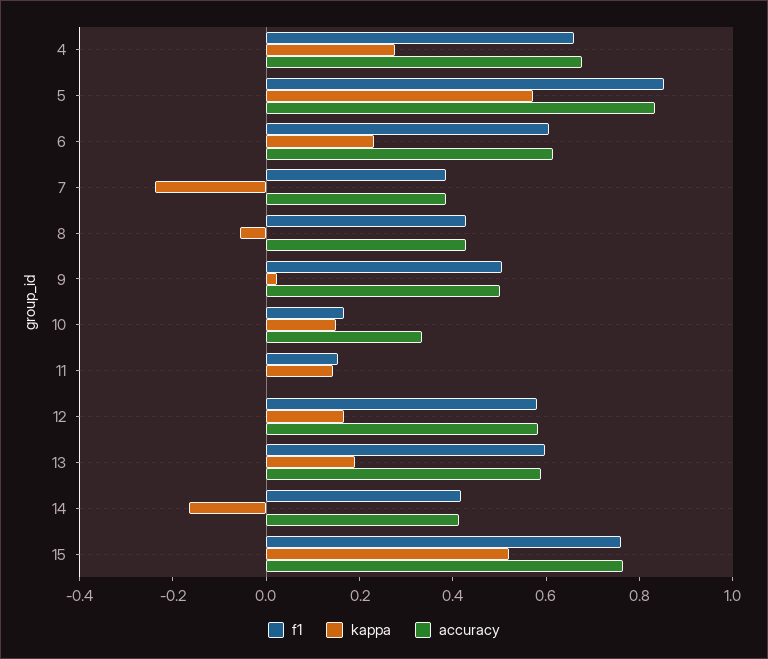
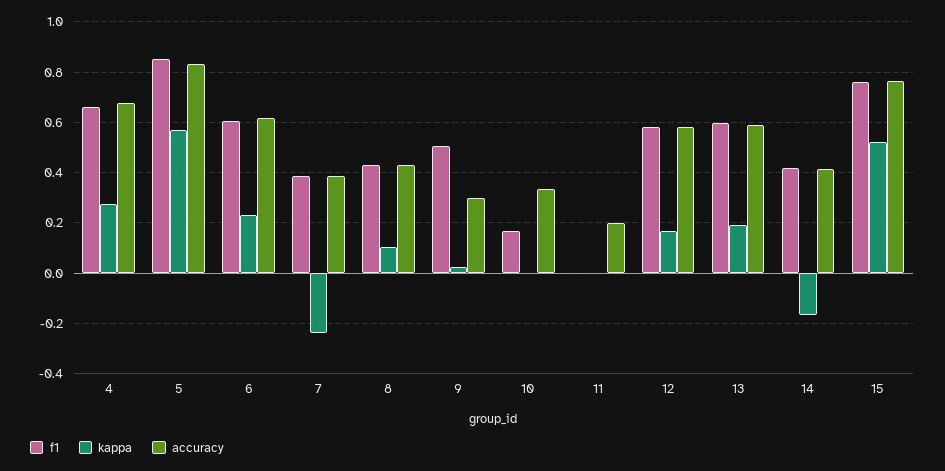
  {
    "f1": {
      "4": 0.65,
      "5": 0.85,
      "6": 0.6,
      "7": 0.375,
      "8": 0.425,
      "9": 0.5,
      "10": 0.175,
-     "11": 0.15,
+     "11": 0,
      "12": 0.575,
      "13": 0.6,
      "14": 0.425,
      "15": 0.75
    },
    "kappa": {
      "4": 0.275,
      "5": 0.575,
      "6": 0.225,
      "7": -0.25,
-     "8": -0.05,
+     "8": 0.1,
      "9": 0.025,
-     "10": 0.15,
+     "10": 0,
-     "11": 0.15,
+     "11": 0,
      "12": 0.175,
      "13": 0.2,
      "14": -0.175,
      "15": 0.525
    },
    "accuracy": {
      "4": 0.675,
      "5": 0.825,
      "6": 0.625,
      "7": 0.375,
      "8": 0.425,
-     "9": 0.5,
+     "9": 0.3,
      "10": 0.325,
-     "11": 0,
+     "11": 0.2,
      "12": 0.575,
      "13": 0.6,
      "14": 0.425,
      "15": 0.775
    }
  }

